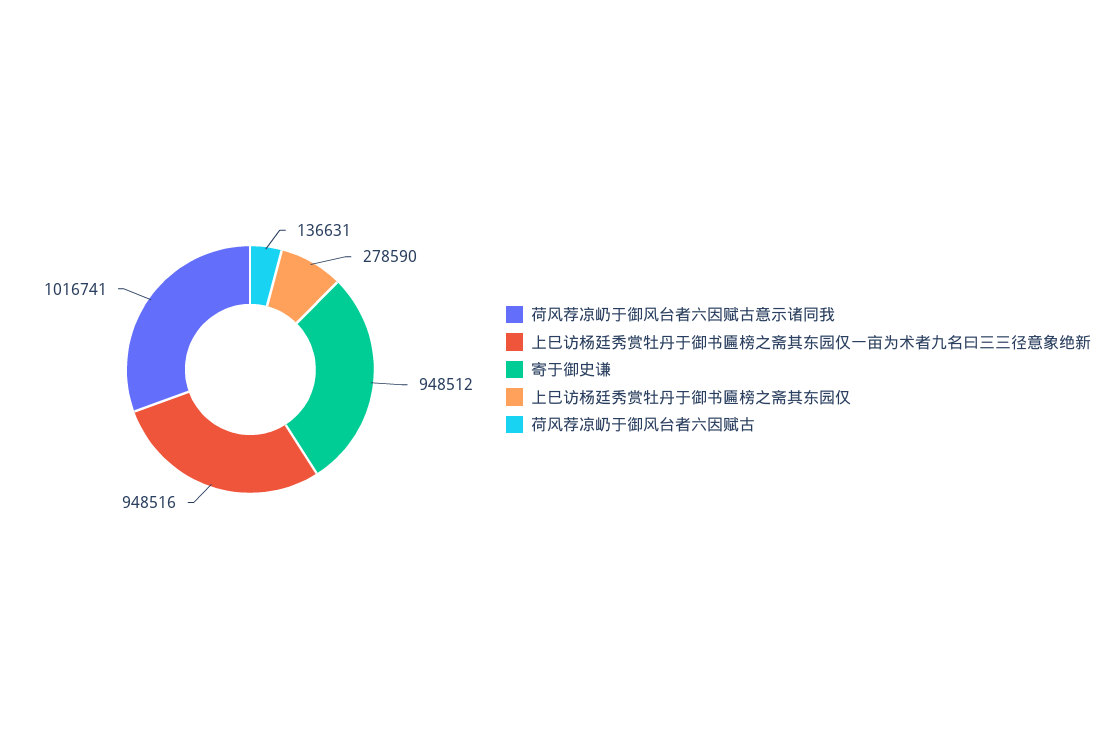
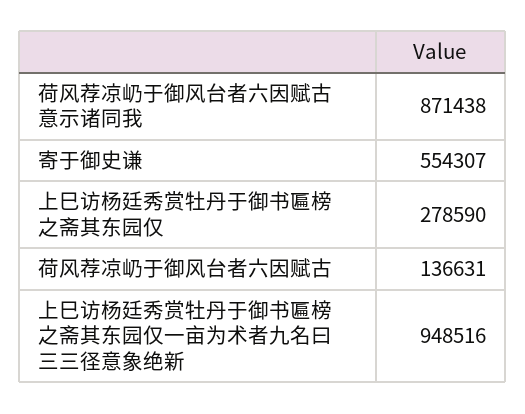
  {
-   "荷风荐凉屷于御风台者六因赋古意示诸同我": 1016741,
+   "荷风荐凉屷于御风台者六因赋古意示诸同我": 871438,
    "上巳访杨廷秀赏牡丹于御书匾榜之斋其东园仅一亩为术者九名曰三三径意象绝新": 948516,
-   "寄于御史谦": 948512,
+   "寄于御史谦": 554307,
    "上巳访杨廷秀赏牡丹于御书匾榜之斋其东园仅": 278590,
    "荷风荐凉屷于御风台者六因赋古": 136631
  }

